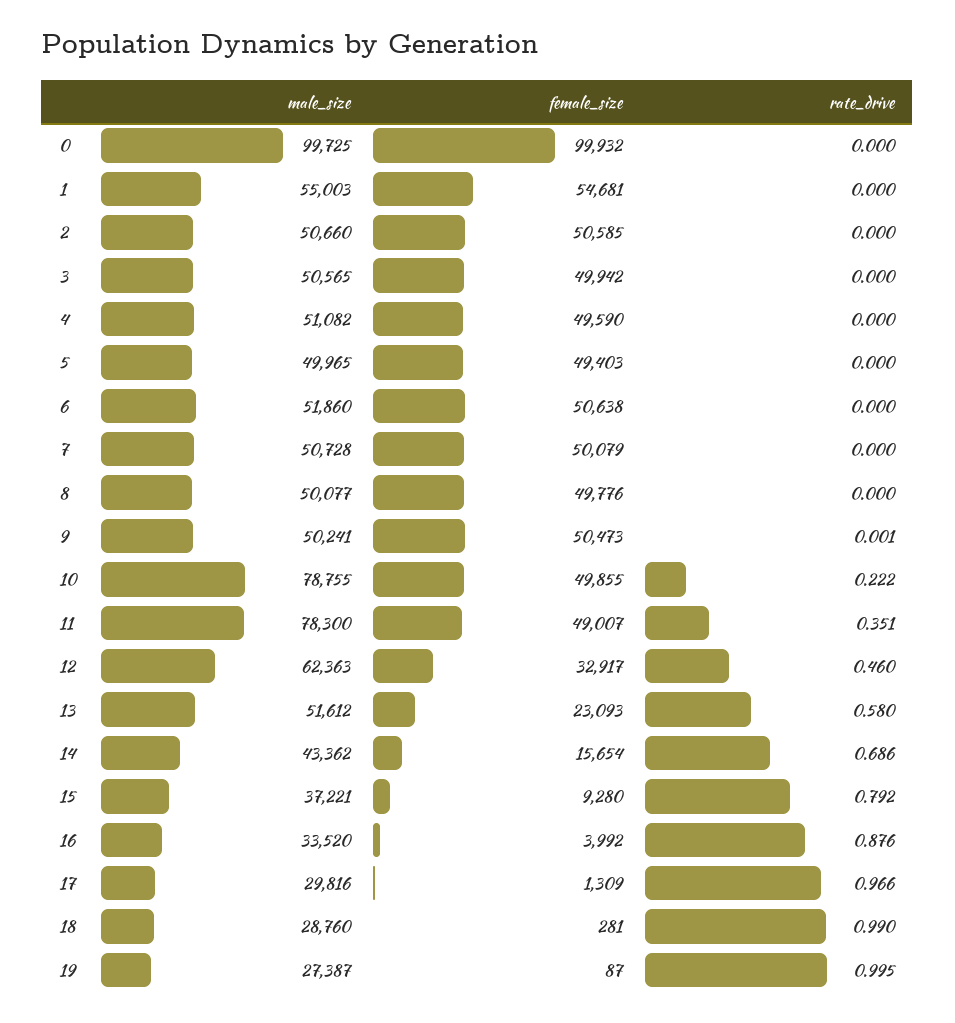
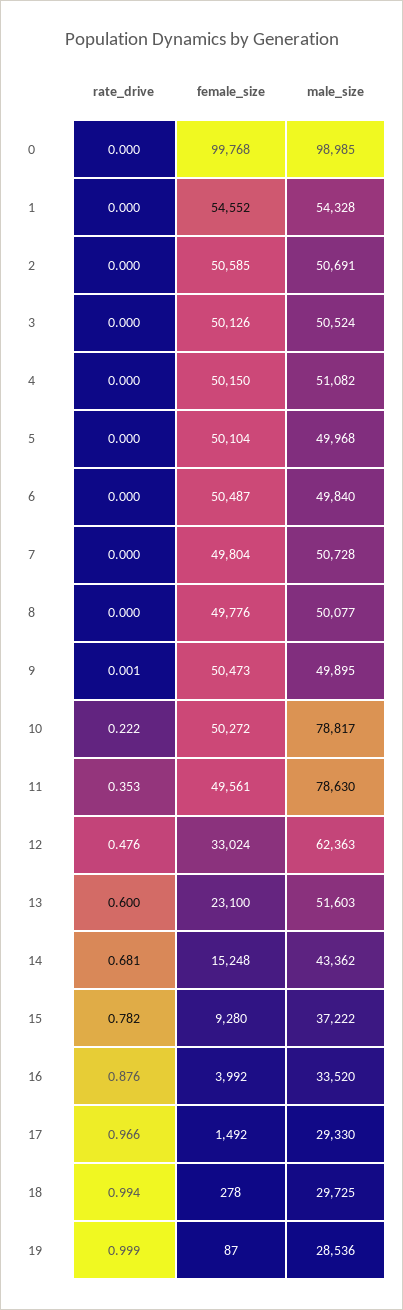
  {
    "male_size": {
-     "0": 99725,
+     "0": 98985,
-     "1": 55003,
+     "1": 54328,
-     "2": 50660,
+     "2": 50691,
-     "3": 50565,
+     "3": 50524,
      "4": 51082,
-     "5": 49965,
+     "5": 49968,
-     "6": 51860,
+     "6": 49840,
      "7": 50728,
      "8": 50077,
-     "9": 50241,
+     "9": 49895,
-     "10": 78755,
+     "10": 78817,
-     "11": 78300,
+     "11": 78630,
      "12": 62363,
-     "13": 51612,
+     "13": 51603,
      "14": 43362,
-     "15": 37221,
+     "15": 37222,
      "16": 33520,
-     "17": 29816,
+     "17": 29330,
-     "18": 28760,
+     "18": 29725,
-     "19": 27387
+     "19": 28536
    },
    "female_size": {
-     "0": 99932,
+     "0": 99768,
-     "1": 54681,
+     "1": 54552,
      "2": 50585,
-     "3": 49942,
+     "3": 50126,
-     "4": 49590,
+     "4": 50150,
-     "5": 49403,
+     "5": 50104,
-     "6": 50638,
+     "6": 50487,
-     "7": 50079,
+     "7": 49804,
      "8": 49776,
      "9": 50473,
-     "10": 49855,
+     "10": 50272,
-     "11": 49007,
+     "11": 49561,
-     "12": 32917,
+     "12": 33024,
-     "13": 23093,
+     "13": 23100,
-     "14": 15654,
+     "14": 15248,
      "15": 9280,
      "16": 3992,
-     "17": 1309,
+     "17": 1492,
-     "18": 281,
+     "18": 278,
      "19": 87
    },
    "rate_drive": {
      "0": 0,
      "1": 0,
      "2": 0,
      "3": 0,
      "4": 0,
      "5": 0,
      "6": 0,
      "7": 0,
      "8": 0,
      "9": 0.001,
      "10": 0.222,
-     "11": 0.351,
+     "11": 0.353,
-     "12": 0.46,
+     "12": 0.476,
-     "13": 0.58,
+     "13": 0.6,
-     "14": 0.686,
+     "14": 0.681,
-     "15": 0.792,
+     "15": 0.782,
      "16": 0.876,
      "17": 0.966,
-     "18": 0.99,
+     "18": 0.994,
-     "19": 0.995
+     "19": 0.999
    }
  }

